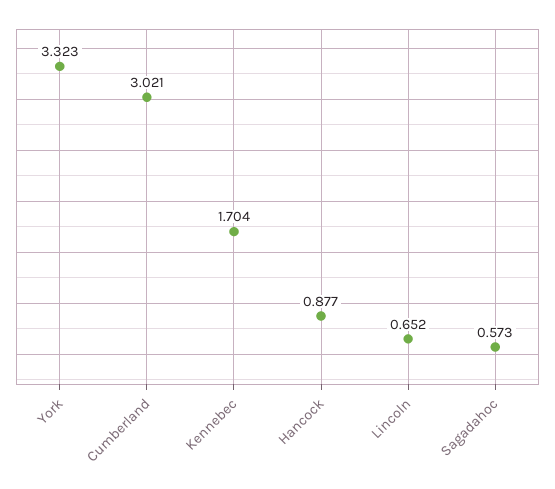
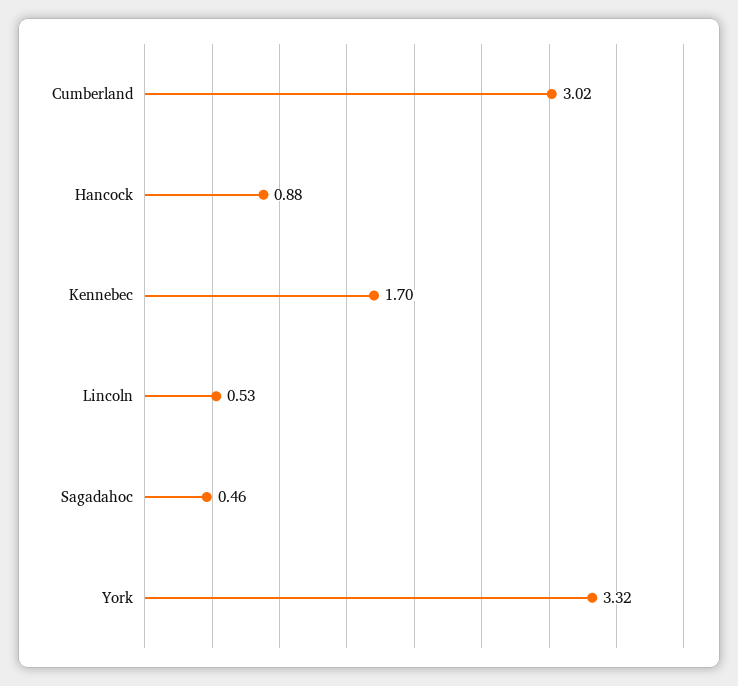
  {
    "York": 3.323,
    "Cumberland": 3.021,
    "Kennebec": 1.704,
    "Hancock": 0.877,
-   "Lincoln": 0.652,
+   "Lincoln": 0.53,
-   "Sagadahoc": 0.573
+   "Sagadahoc": 0.46
  }

